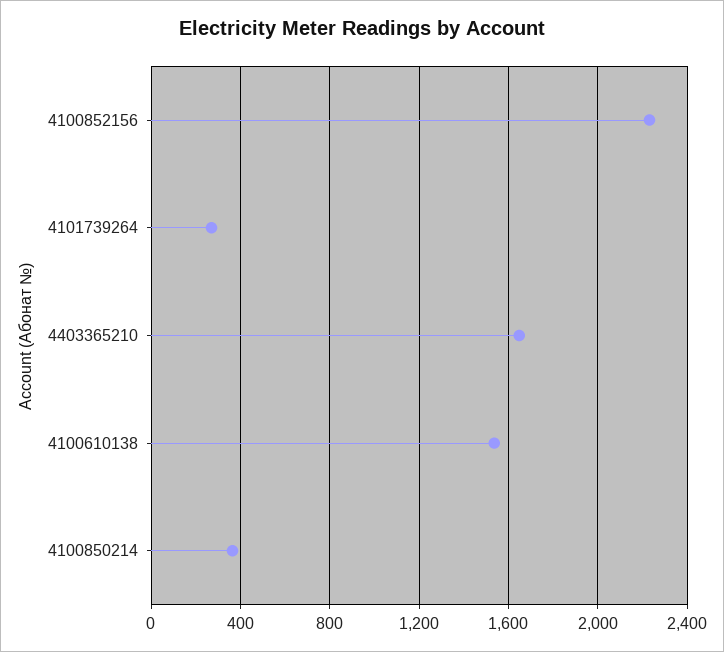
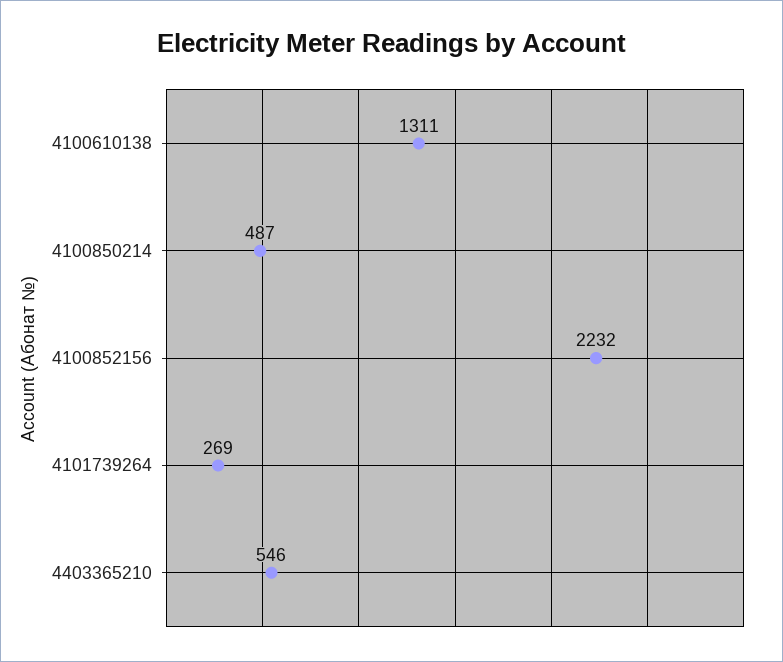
  {
    "4100852156": 2232,
    "4101739264": 269,
-   "4403365210": 1650,
+   "4403365210": 546,
-   "4100610138": 1550,
+   "4100610138": 1311,
-   "4100850214": 350
+   "4100850214": 487
  }

